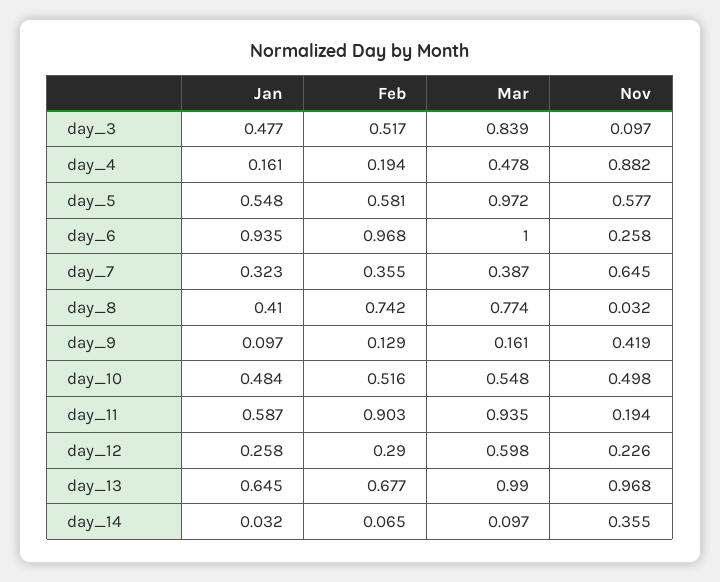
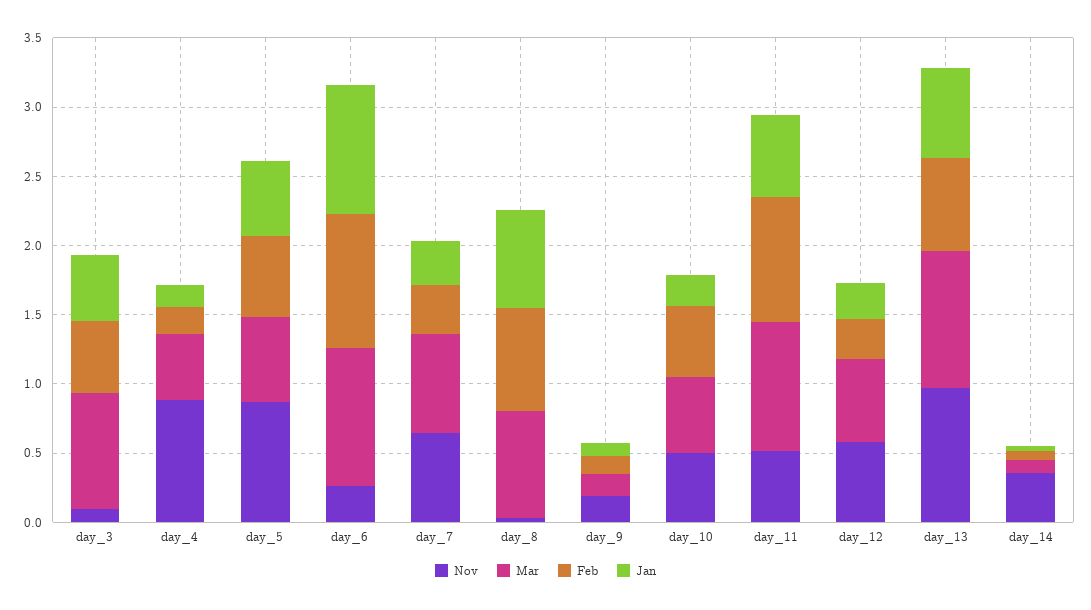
  {
    "Jan": {
      "day_3": 0.477,
      "day_4": 0.161,
      "day_5": 0.548,
      "day_6": 0.935,
      "day_7": 0.323,
-     "day_8": 0.41,
+     "day_8": 0.7,
      "day_9": 0.097,
-     "day_10": 0.484,
+     "day_10": 0.2,
      "day_11": 0.587,
      "day_12": 0.258,
      "day_13": 0.645,
      "day_14": 0.032
    },
    "Feb": {
      "day_3": 0.517,
      "day_4": 0.194,
      "day_5": 0.581,
      "day_6": 0.968,
      "day_7": 0.355,
      "day_8": 0.742,
      "day_9": 0.129,
      "day_10": 0.516,
      "day_11": 0.903,
      "day_12": 0.29,
      "day_13": 0.677,
      "day_14": 0.065
    },
    "Mar": {
      "day_3": 0.839,
      "day_4": 0.478,
-     "day_5": 0.972,
+     "day_5": 0.6,
      "day_6": 1,
-     "day_7": 0.387,
+     "day_7": 0.7,
      "day_8": 0.774,
      "day_9": 0.161,
      "day_10": 0.548,
      "day_11": 0.935,
      "day_12": 0.598,
      "day_13": 0.99,
      "day_14": 0.097
    },
    "Nov": {
      "day_3": 0.097,
      "day_4": 0.882,
-     "day_5": 0.577,
+     "day_5": 0.9,
      "day_6": 0.258,
      "day_7": 0.645,
      "day_8": 0.032,
-     "day_9": 0.419,
+     "day_9": 0.2,
      "day_10": 0.498,
-     "day_11": 0.194,
+     "day_11": 0.5,
-     "day_12": 0.226,
+     "day_12": 0.6,
      "day_13": 0.968,
      "day_14": 0.355
    }
  }

